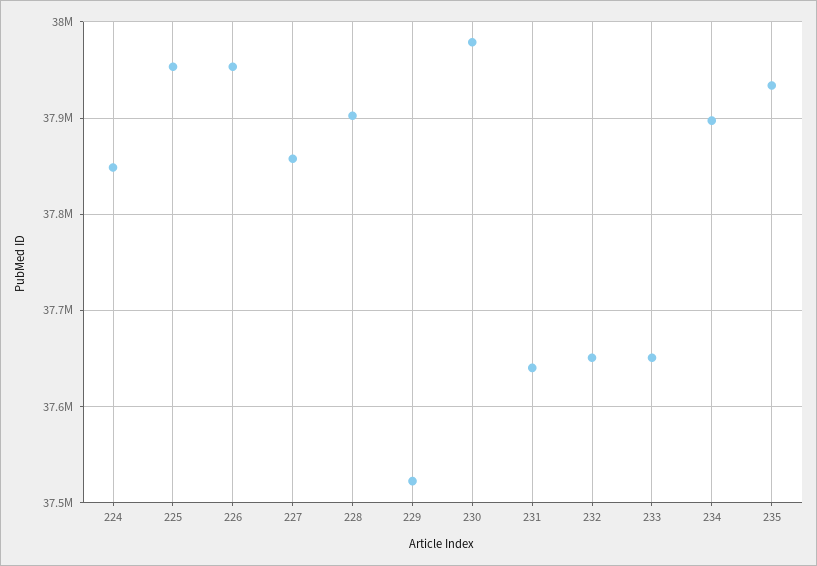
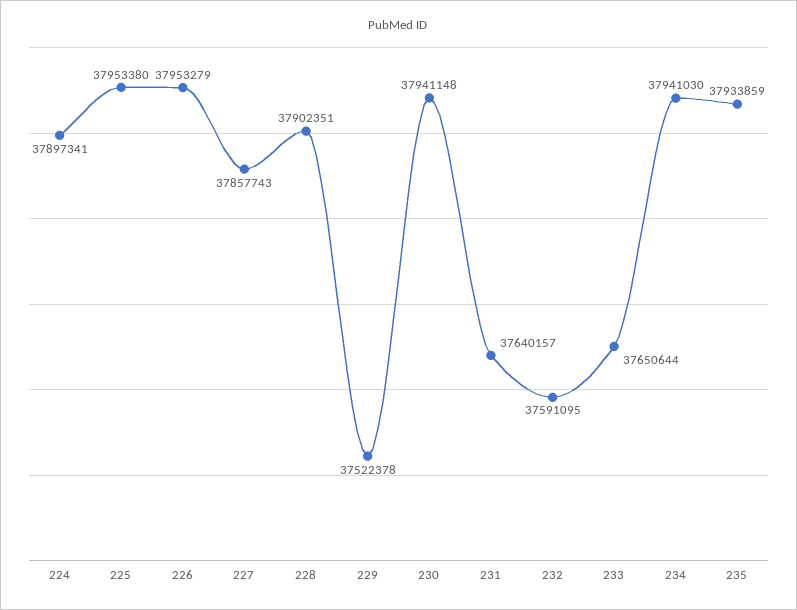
  {
-   "224": 37850000,
+   "224": 37897341,
    "225": 37953380,
    "226": 37953279,
    "227": 37857743,
    "228": 37902351,
    "229": 37522378,
-   "230": 37980000,
+   "230": 37941148,
    "231": 37640157,
-   "232": 37650000,
+   "232": 37591095,
    "233": 37650644,
-   "234": 37900000,
+   "234": 37941030,
    "235": 37933859
  }

